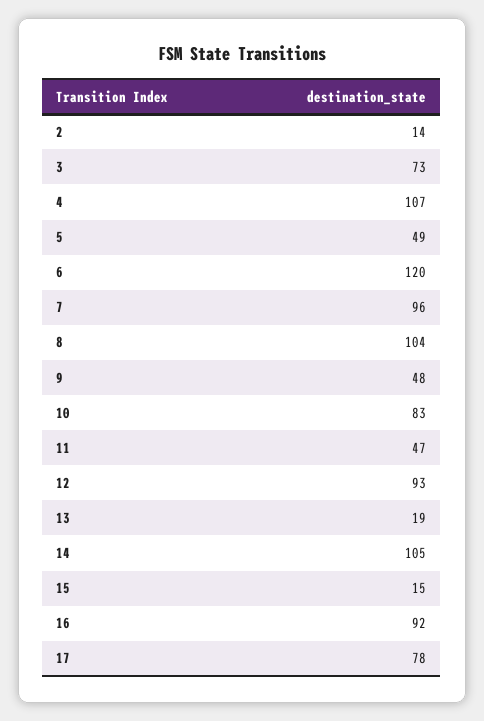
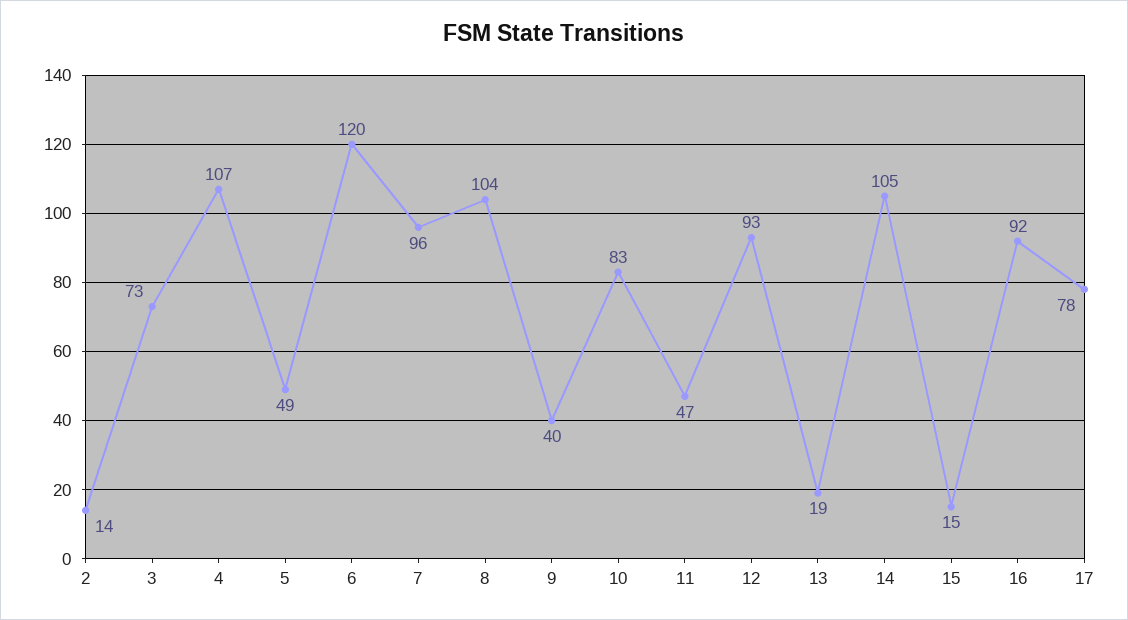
  {
    "2": 14,
    "3": 73,
    "4": 107,
    "5": 49,
    "6": 120,
    "7": 96,
    "8": 104,
-   "9": 48,
+   "9": 40,
    "10": 83,
    "11": 47,
    "12": 93,
    "13": 19,
    "14": 105,
    "15": 15,
    "16": 92,
    "17": 78
  }

